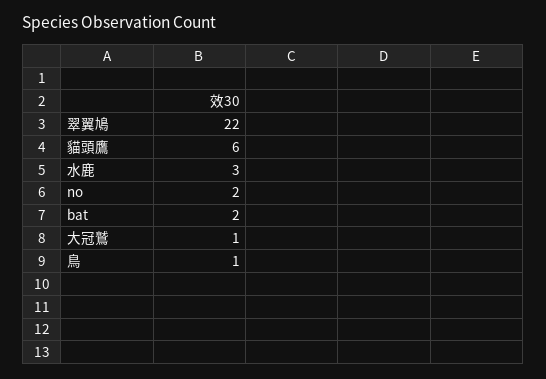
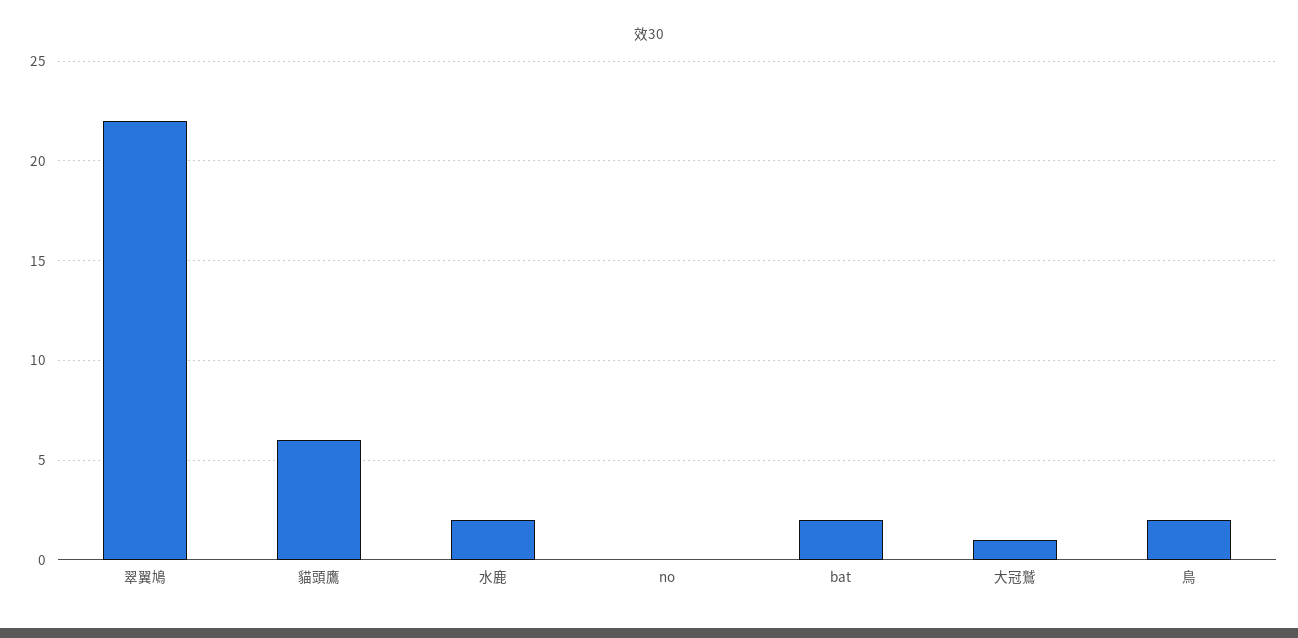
  {
    "翠翼鳩": 22,
    "貓頭鷹": 6,
-   "水鹿": 3,
+   "水鹿": 2,
-   "no": 2,
+   "no": 0,
    "bat": 2,
    "大冠鷲": 1,
-   "鳥": 1
+   "鳥": 2
  }

